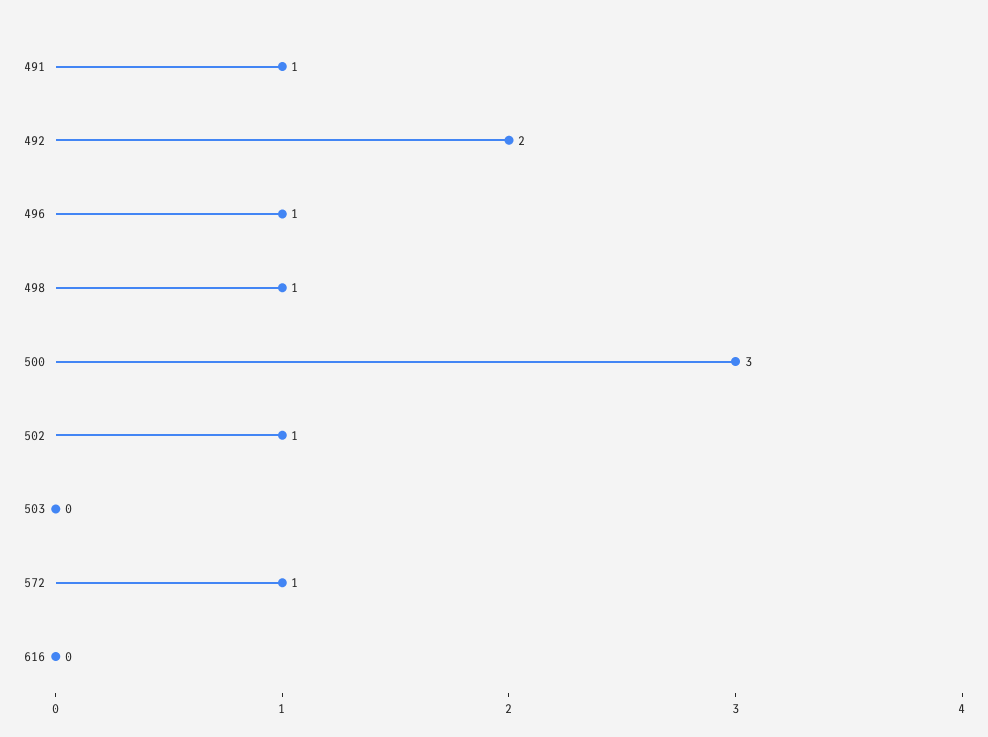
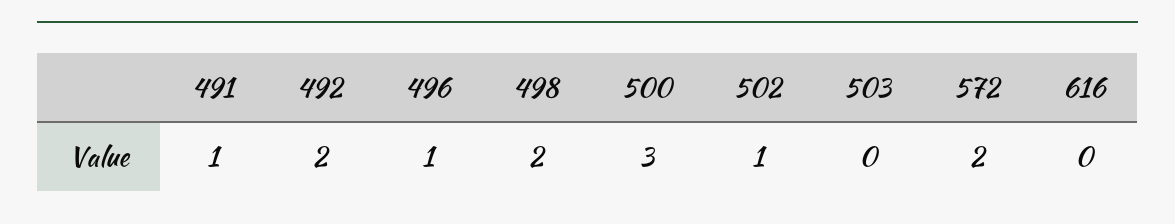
  {
    "491": 1,
    "492": 2,
    "496": 1,
-   "498": 1,
+   "498": 2,
    "500": 3,
    "502": 1,
    "503": 0,
-   "572": 1,
+   "572": 2,
    "616": 0
  }

